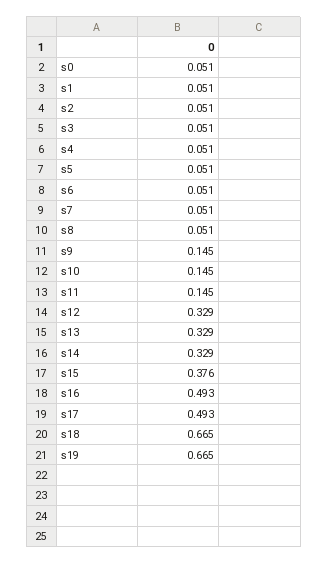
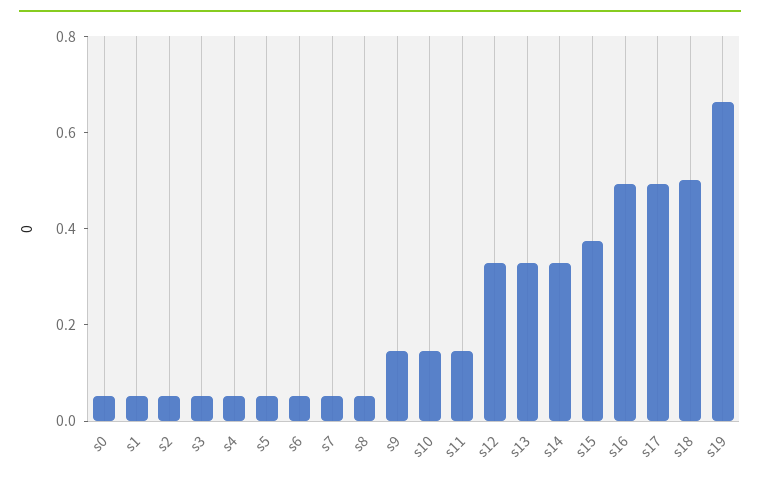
  {
    "s0": 0.051,
    "s1": 0.051,
    "s2": 0.051,
    "s3": 0.051,
    "s4": 0.051,
    "s5": 0.051,
    "s6": 0.051,
    "s7": 0.051,
    "s8": 0.051,
    "s9": 0.145,
    "s10": 0.145,
    "s11": 0.145,
    "s12": 0.329,
    "s13": 0.329,
    "s14": 0.329,
    "s15": 0.376,
    "s16": 0.493,
    "s17": 0.493,
-   "s18": 0.665,
+   "s18": 0.5,
    "s19": 0.665
  }

